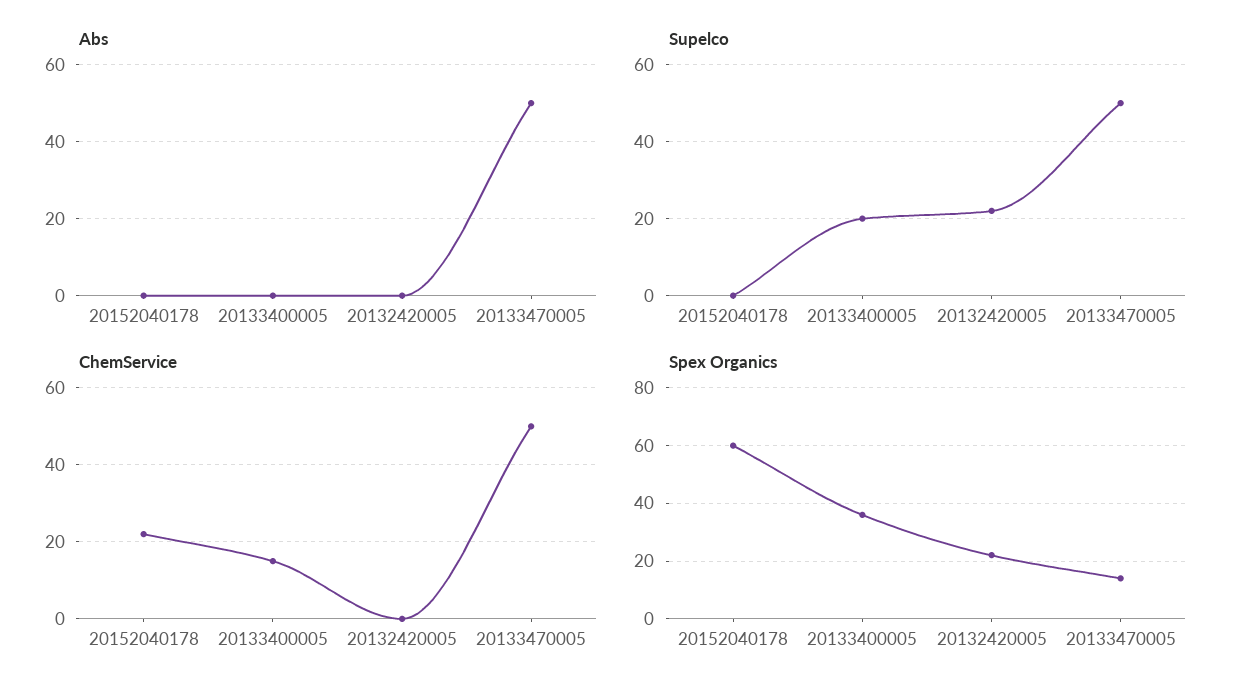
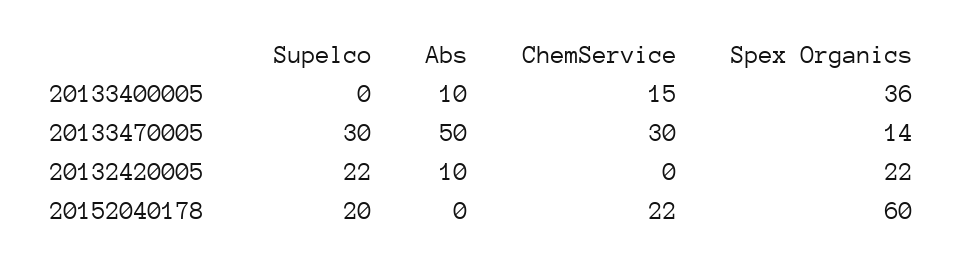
  {
    "Abs": {
      "20152040178": 0,
-     "20133400005": 0,
+     "20133400005": 10,
-     "20132420005": 0,
+     "20132420005": 10,
      "20133470005": 50
    },
    "Supelco": {
-     "20152040178": 0,
+     "20152040178": 20,
-     "20133400005": 20,
+     "20133400005": 0,
      "20132420005": 22,
-     "20133470005": 50
+     "20133470005": 30
    },
    "ChemService": {
      "20152040178": 22,
      "20133400005": 15,
      "20132420005": 0,
-     "20133470005": 50
+     "20133470005": 30
    },
    "Spex Organics": {
      "20152040178": 60,
      "20133400005": 36,
      "20132420005": 22,
      "20133470005": 14
    }
  }

